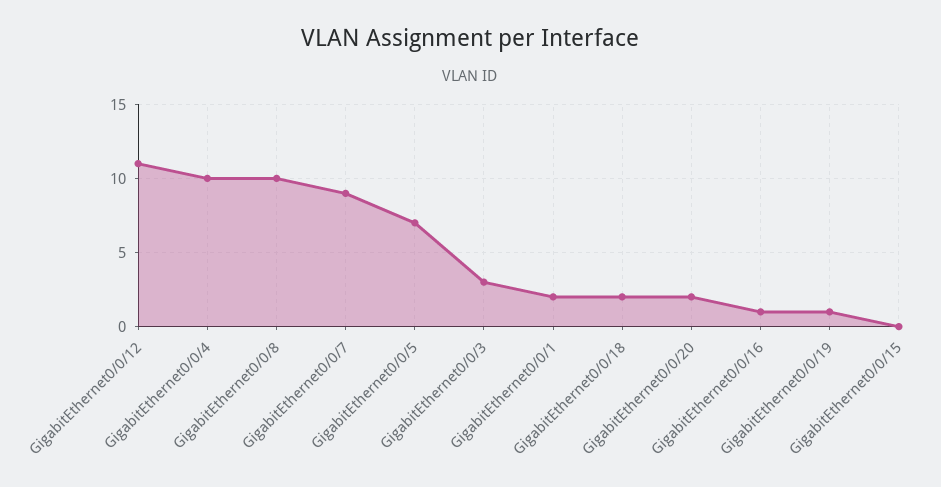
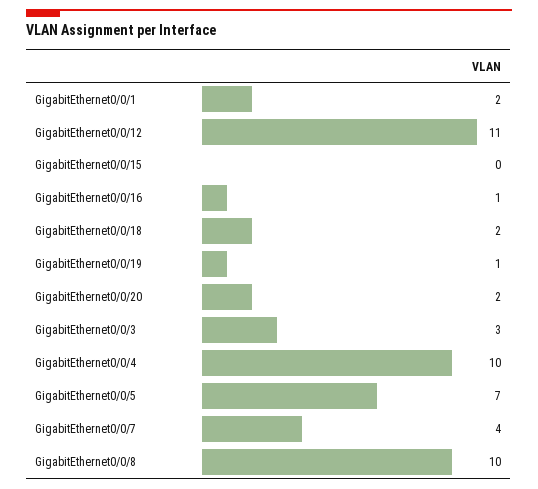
  {
    "GigabitEthernet0/0/12": 11,
    "GigabitEthernet0/0/4": 10,
    "GigabitEthernet0/0/8": 10,
-   "GigabitEthernet0/0/7": 9,
+   "GigabitEthernet0/0/7": 4,
    "GigabitEthernet0/0/5": 7,
    "GigabitEthernet0/0/3": 3,
    "GigabitEthernet0/0/1": 2,
    "GigabitEthernet0/0/18": 2,
    "GigabitEthernet0/0/20": 2,
    "GigabitEthernet0/0/16": 1,
    "GigabitEthernet0/0/19": 1,
    "GigabitEthernet0/0/15": 0
  }

